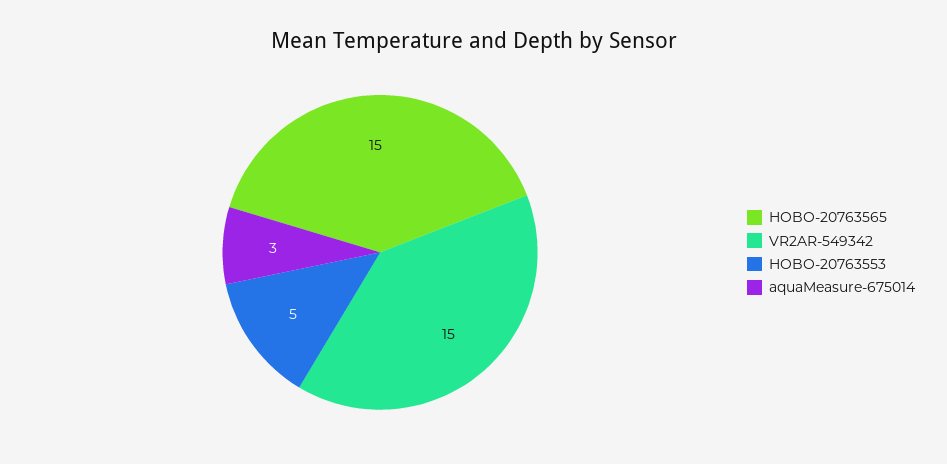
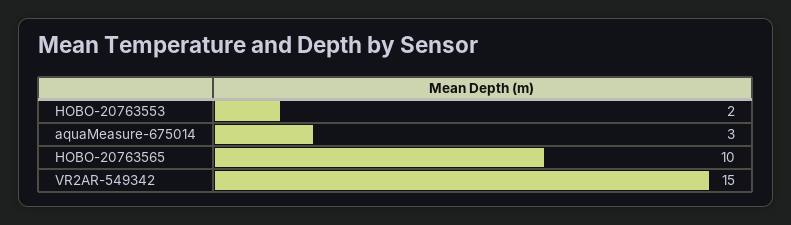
  {
-   "HOBO-20763565": 15,
+   "HOBO-20763565": 10,
    "VR2AR-549342": 15,
-   "HOBO-20763553": 5,
+   "HOBO-20763553": 2,
    "aquaMeasure-675014": 3
  }

